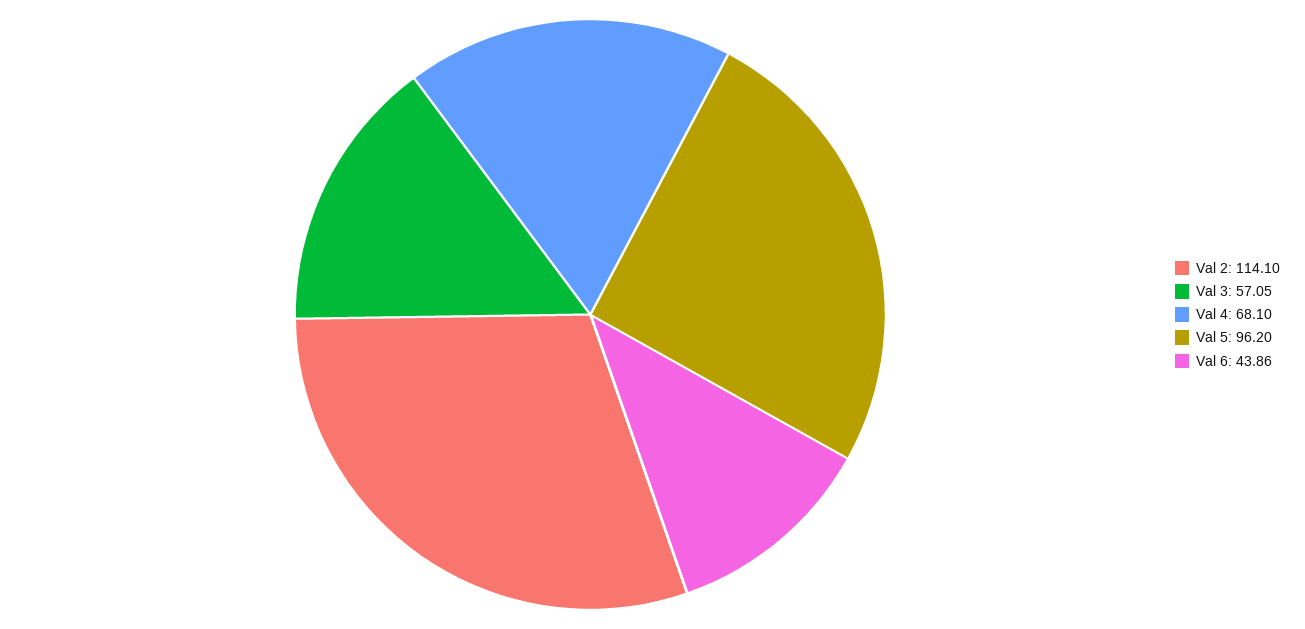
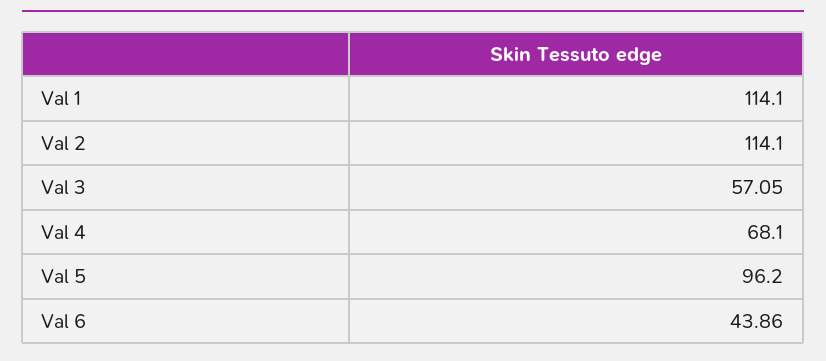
  {
    "Val 2": 114.1,
    "Val 3": 57.05,
    "Val 4": 68.1,
    "Val 5": 96.2,
-   "Val 6": 43.86
+   "Val 6": 43.86,
+   "Val 1": 114.1
  }

